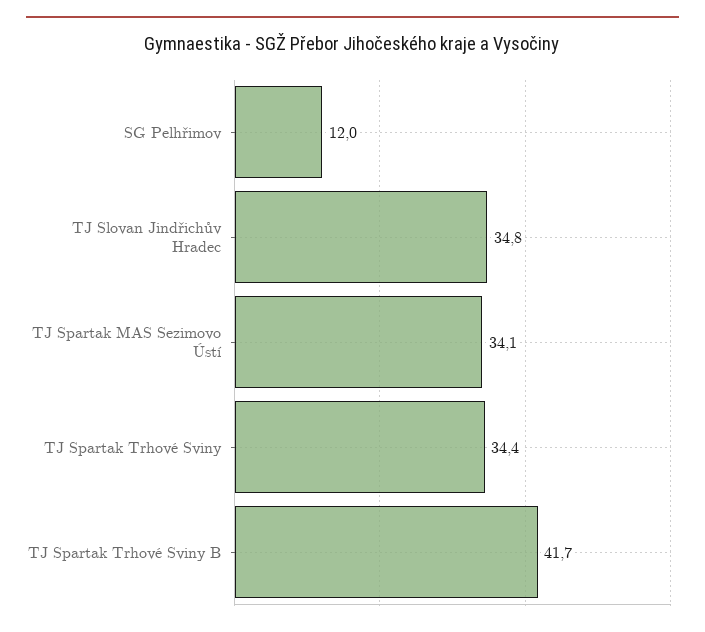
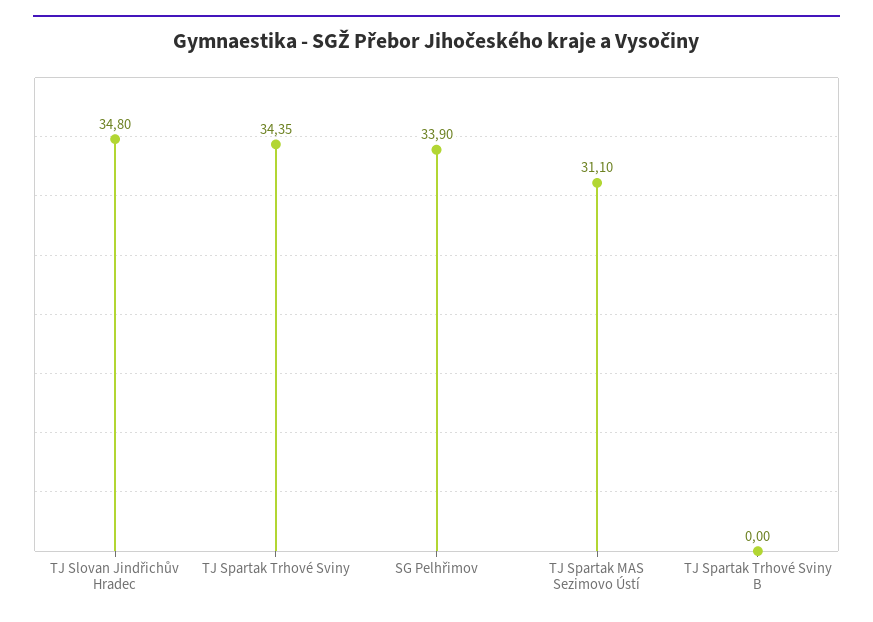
  {
-   "SG Pelhřimov": 12,
+   "SG Pelhřimov": 33.9,
    "TJ Slovan Jindřichův Hradec": 34.8,
-   "TJ Spartak MAS Sezimovo Ústí": 34.1,
+   "TJ Spartak MAS Sezimovo Ústí": 31.1,
    "TJ Spartak Trhové Sviny": 34.35,
-   "TJ Spartak Trhové Sviny B": 41.7
+   "TJ Spartak Trhové Sviny B": 0
  }

